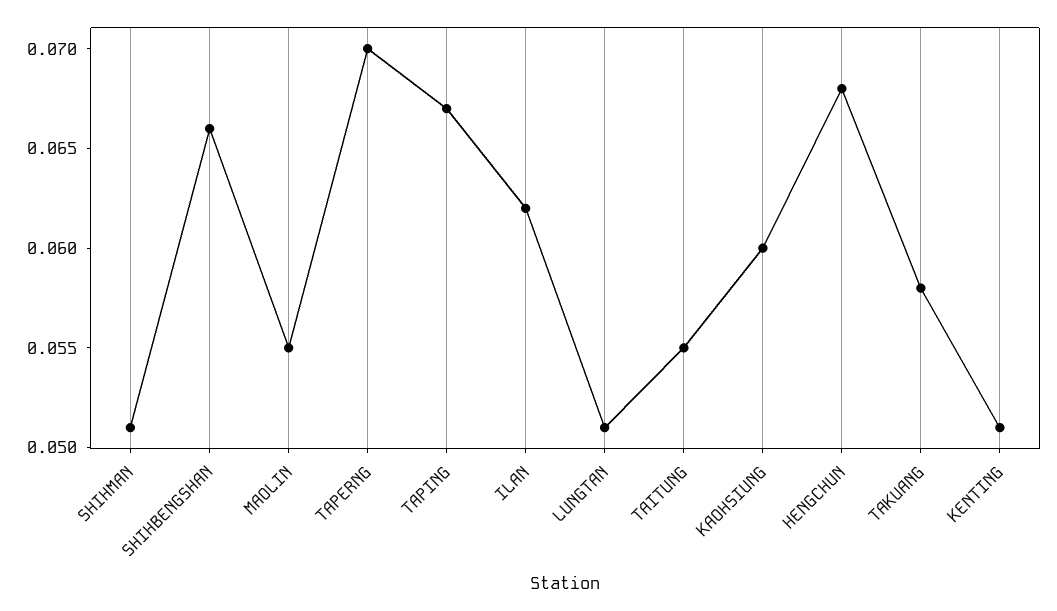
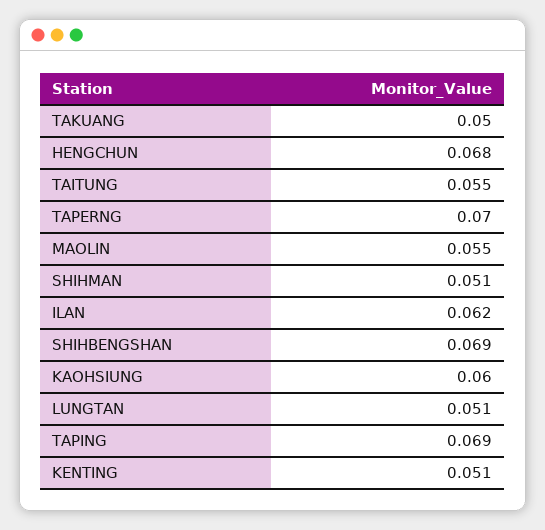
  {
    "SHIHMAN": 0.051,
-   "SHIHBENGSHAN": 0.066,
+   "SHIHBENGSHAN": 0.069,
    "MAOLIN": 0.055,
    "TAPERNG": 0.07,
-   "TAPING": 0.067,
+   "TAPING": 0.069,
    "ILAN": 0.062,
    "LUNGTAN": 0.051,
    "TAITUNG": 0.055,
    "KAOHSIUNG": 0.06,
    "HENGCHUN": 0.068,
-   "TAKUANG": 0.058,
+   "TAKUANG": 0.05,
    "KENTING": 0.051
  }

